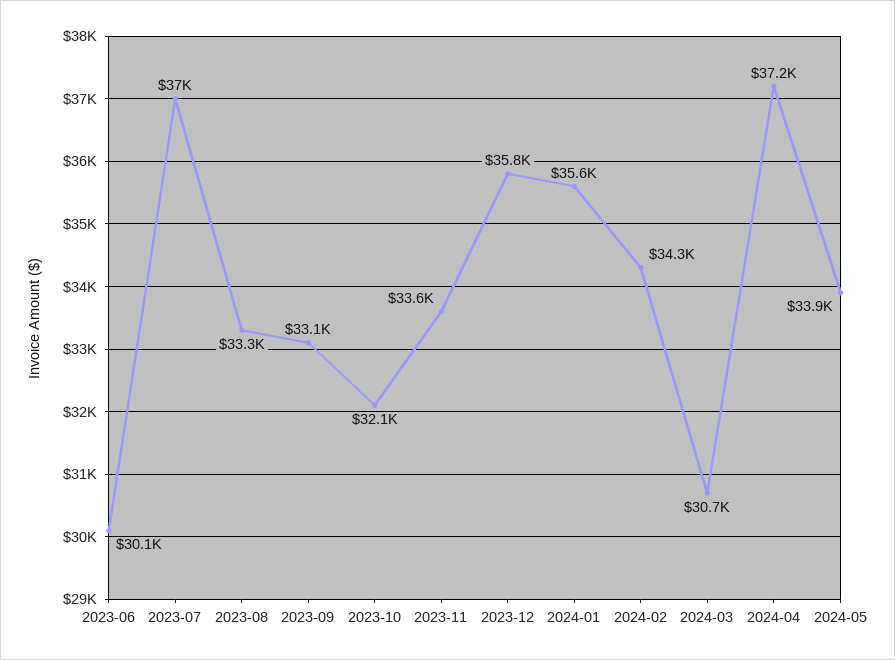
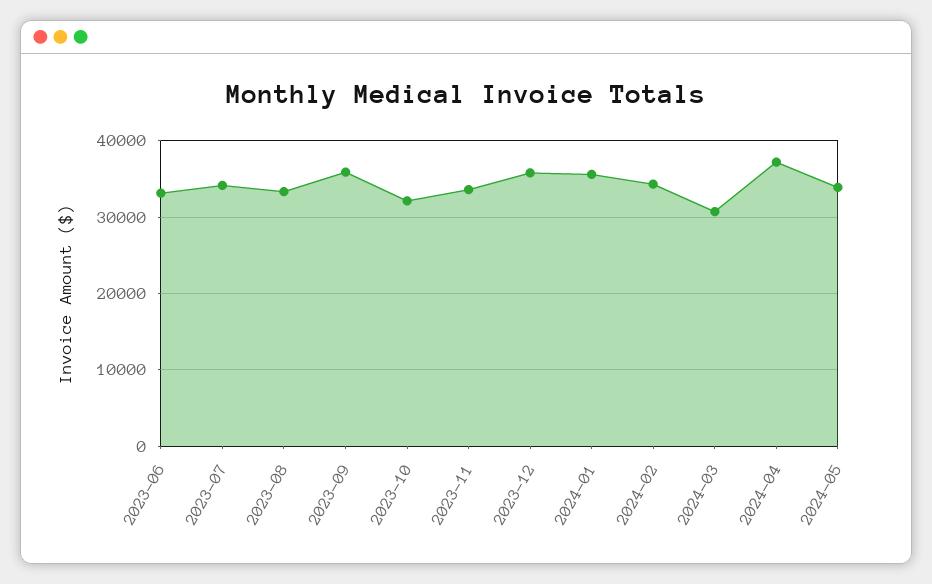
  {
-   "2023-06": 30100,
+   "2023-06": 33000,
-   "2023-07": 37000,
+   "2023-07": 34000,
    "2023-08": 33300,
-   "2023-09": 33100,
+   "2023-09": 36000,
    "2023-10": 32100,
    "2023-11": 33600,
    "2023-12": 35800,
    "2024-01": 35600,
    "2024-02": 34300,
    "2024-03": 30700,
    "2024-04": 37200,
    "2024-05": 33900
  }

